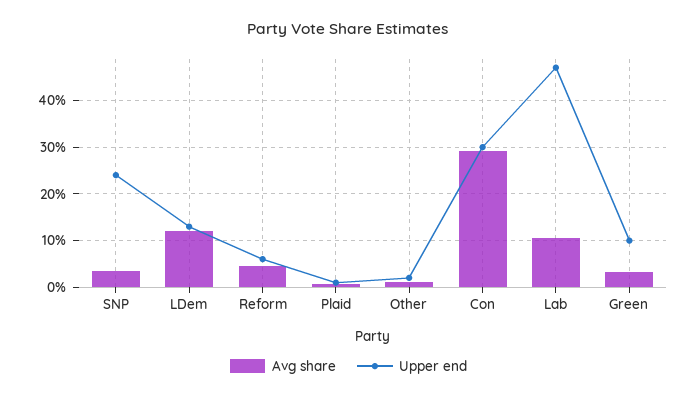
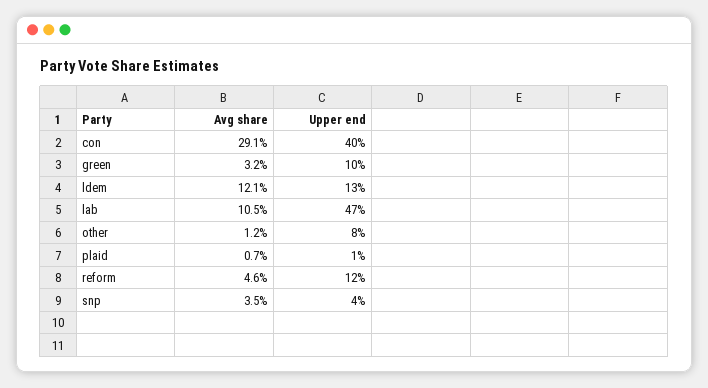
  {
    "Avg share": {
      "SNP": 3.5,
      "LDem": 12.1,
      "Reform": 4.6,
      "Plaid": 0.7,
      "Other": 1.2,
      "Con": 29.1,
      "Lab": 10.5,
      "Green": 3.2
    },
    "Upper end": {
-     "SNP": 24,
+     "SNP": 4,
      "LDem": 13,
-     "Reform": 6,
+     "Reform": 12,
      "Plaid": 1,
-     "Other": 2,
+     "Other": 8,
-     "Con": 30,
+     "Con": 40,
      "Lab": 47,
      "Green": 10
    }
  }

